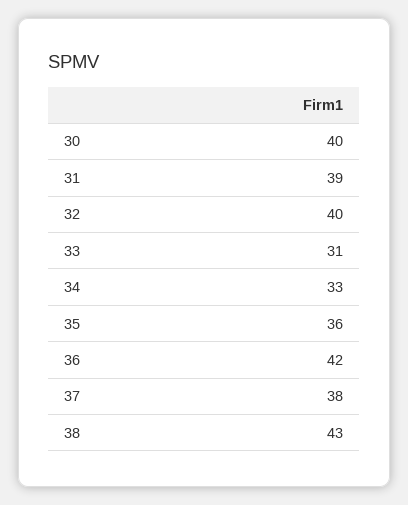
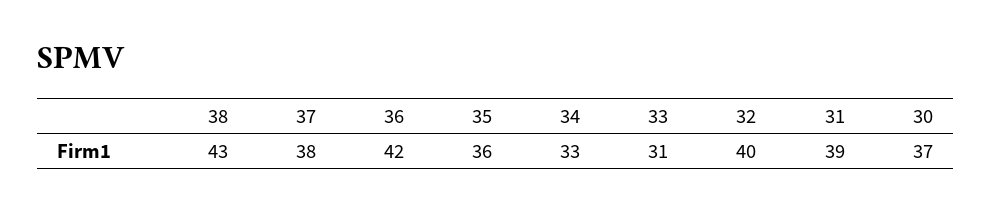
  {
-   "30": 40,
+   "30": 37,
    "31": 39,
    "32": 40,
    "33": 31,
    "34": 33,
    "35": 36,
    "36": 42,
    "37": 38,
    "38": 43
  }

